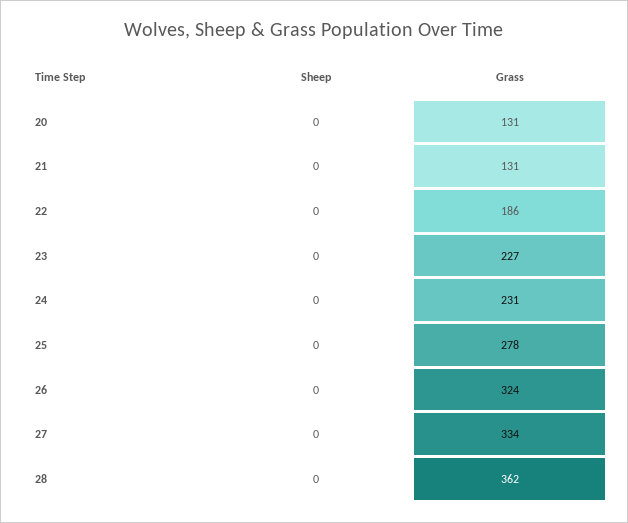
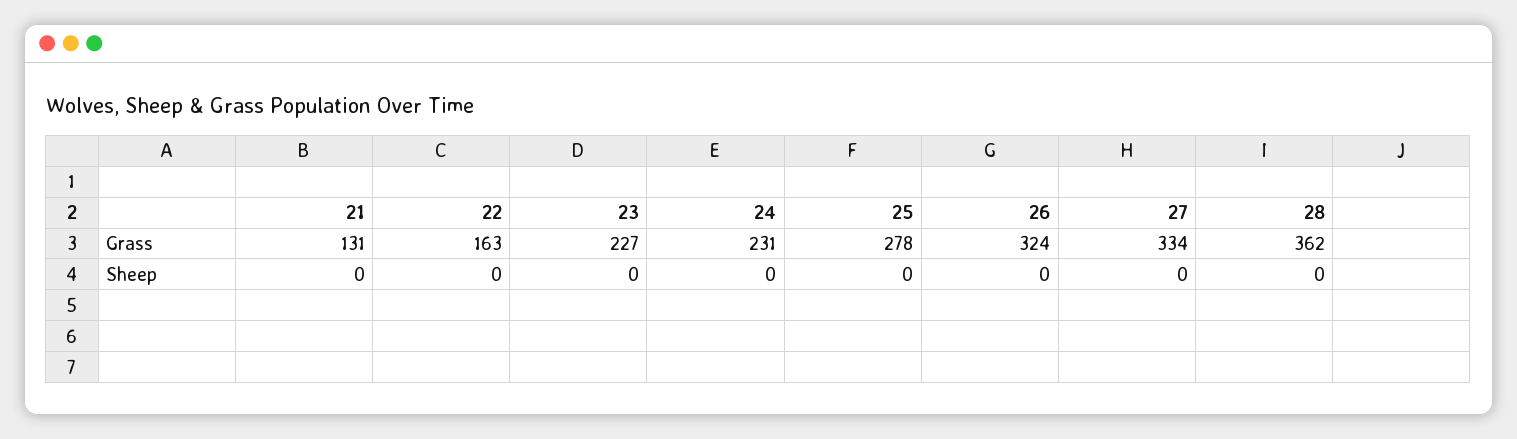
  {
    "Sheep": {
-     "20": 0,
      "21": 0,
      "22": 0,
      "23": 0,
      "24": 0,
      "25": 0,
      "26": 0,
      "27": 0,
      "28": 0
    },
    "Grass": {
-     "20": 131,
      "21": 131,
-     "22": 186,
+     "22": 163,
      "23": 227,
      "24": 231,
      "25": 278,
      "26": 324,
      "27": 334,
      "28": 362
    }
  }

